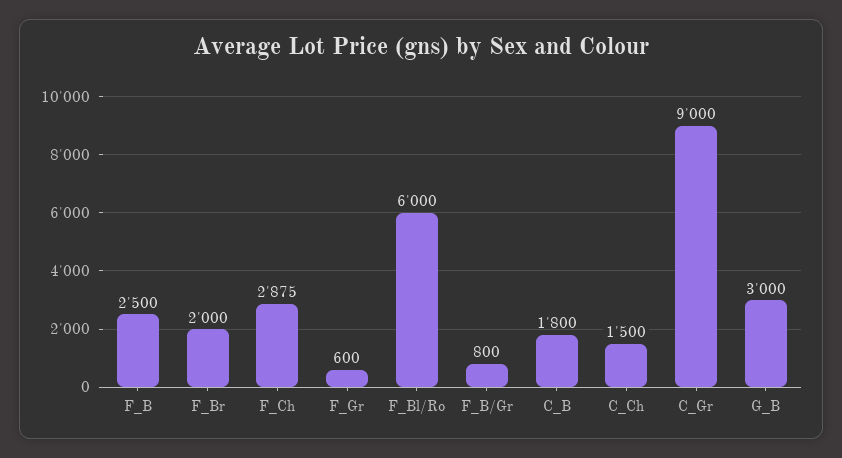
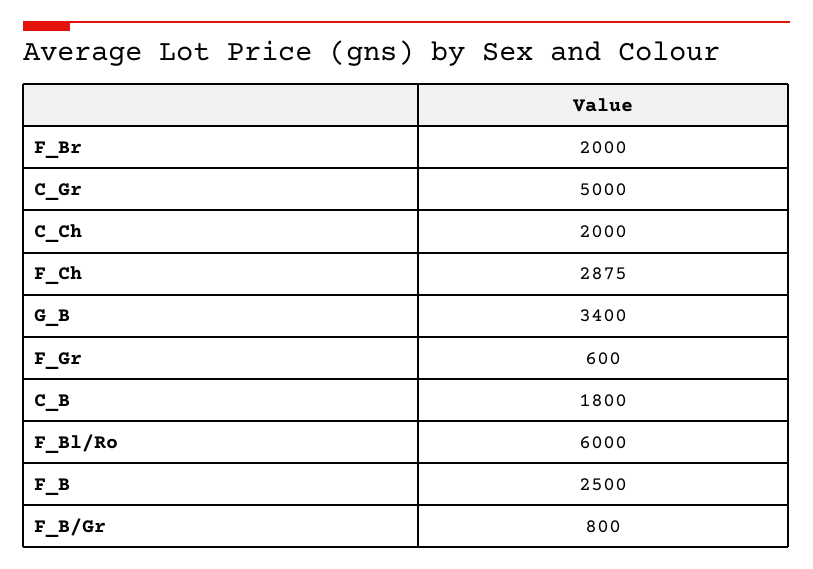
  {
    "F_B": 2500,
    "F_Br": 2000,
    "F_Ch": 2875,
    "F_Gr": 600,
    "F_Bl/Ro": 6000,
    "F_B/Gr": 800,
    "C_B": 1800,
-   "C_Ch": 1500,
+   "C_Ch": 2000,
-   "C_Gr": 9000,
+   "C_Gr": 5000,
-   "G_B": 3000
+   "G_B": 3400
  }

